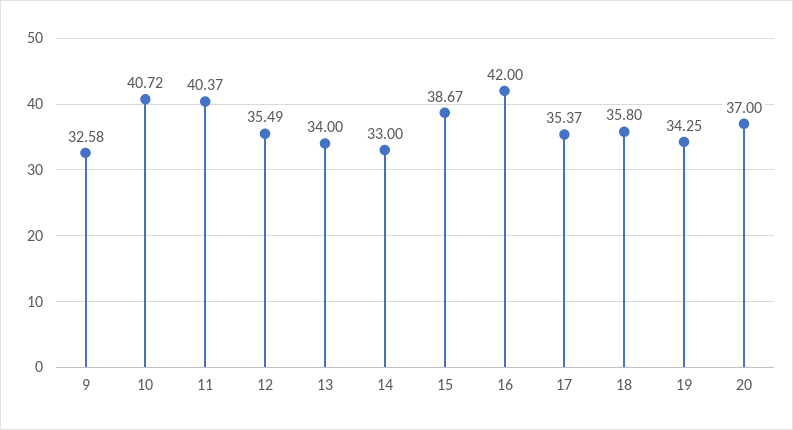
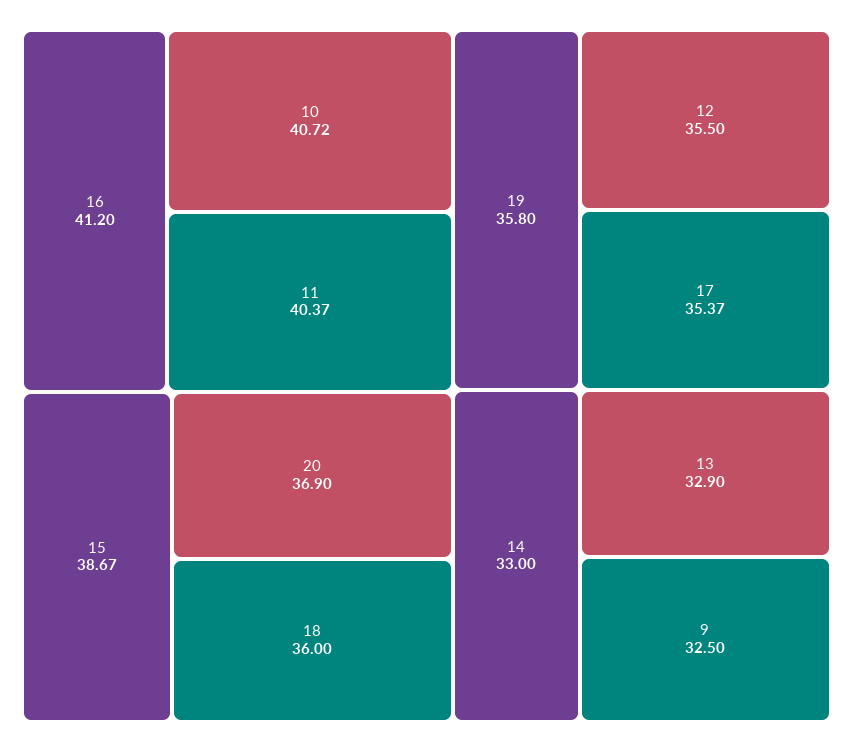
  {
-   "9": 32.58,
+   "9": 32.5,
    "10": 40.72,
    "11": 40.37,
-   "12": 35.49,
+   "12": 35.5,
-   "13": 34,
+   "13": 32.9,
    "14": 33,
    "15": 38.67,
-   "16": 42,
+   "16": 41.2,
    "17": 35.37,
-   "18": 35.8,
+   "18": 36,
-   "19": 34.25,
+   "19": 35.8,
-   "20": 37
+   "20": 36.9
  }

